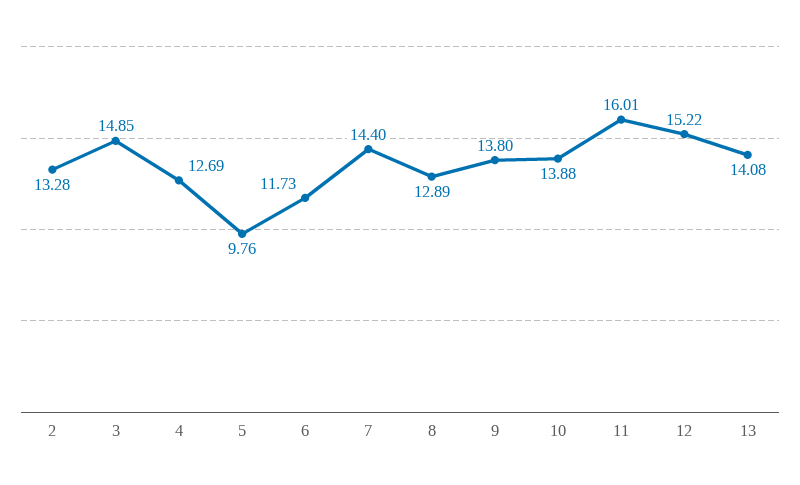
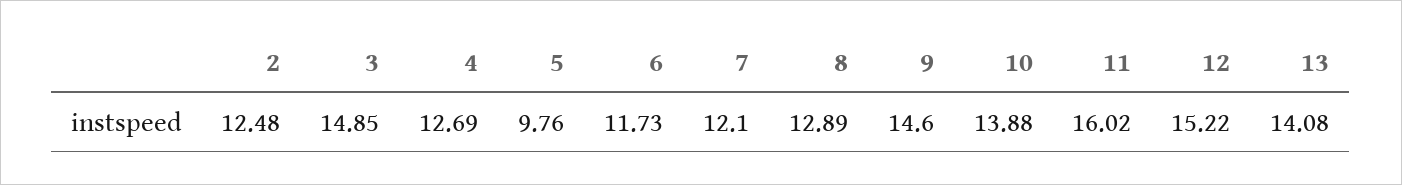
  {
-   "2": 13.28,
+   "2": 12.48,
    "3": 14.85,
    "4": 12.69,
    "5": 9.76,
    "6": 11.73,
-   "7": 14.4,
+   "7": 12.1,
    "8": 12.89,
-   "9": 13.8,
+   "9": 14.6,
    "10": 13.88,
-   "11": 16.01,
+   "11": 16.02,
    "12": 15.22,
    "13": 14.08
  }

